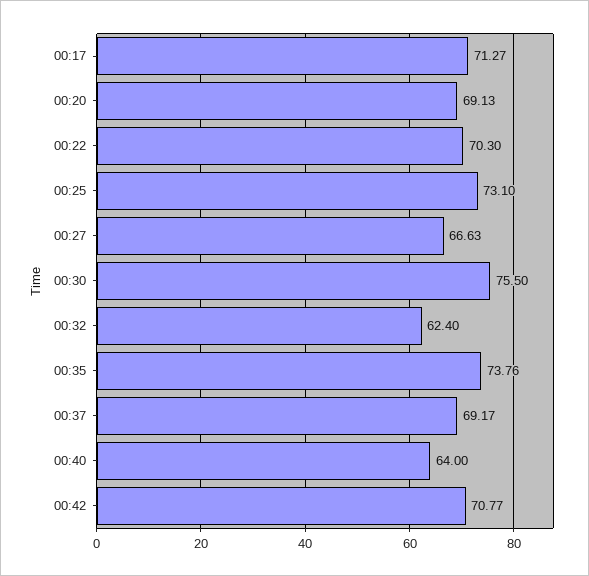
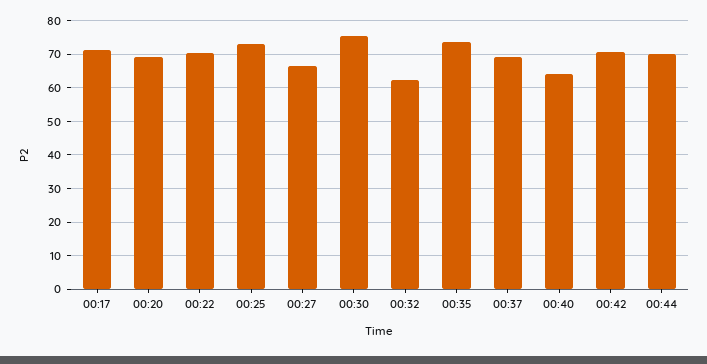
  {
    "00:17": 71.27,
    "00:20": 69.13,
    "00:22": 70.3,
    "00:25": 73.1,
    "00:27": 66.63,
    "00:30": 75.5,
    "00:32": 62.4,
    "00:35": 73.76,
    "00:37": 69.17,
    "00:40": 64,
-   "00:42": 70.77
+   "00:42": 70.77,
+   "00:44": 70
  }

